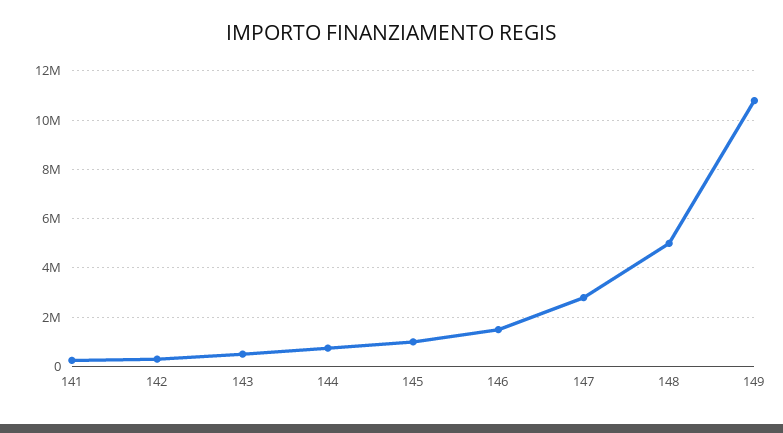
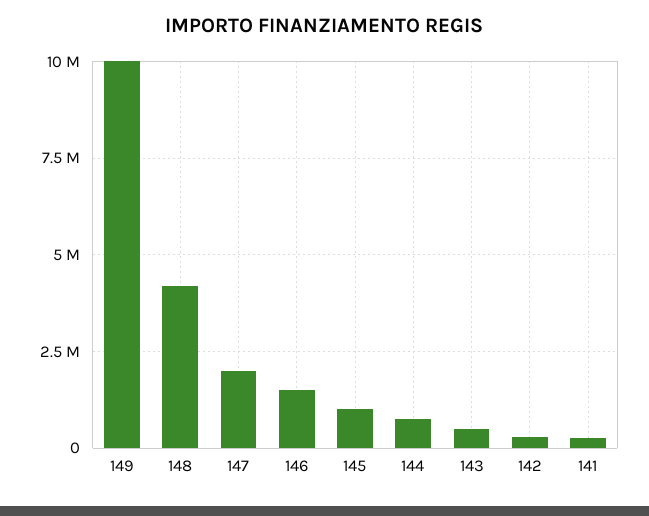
  {
    "141": 250000,
    "142": 250000,
    "143": 500000,
    "144": 750000,
    "145": 1000000,
    "146": 1500000,
-   "147": 2750000,
+   "147": 2000000,
-   "148": 5000000,
+   "148": 4250000,
-   "149": 10750000
+   "149": 10000000
  }

